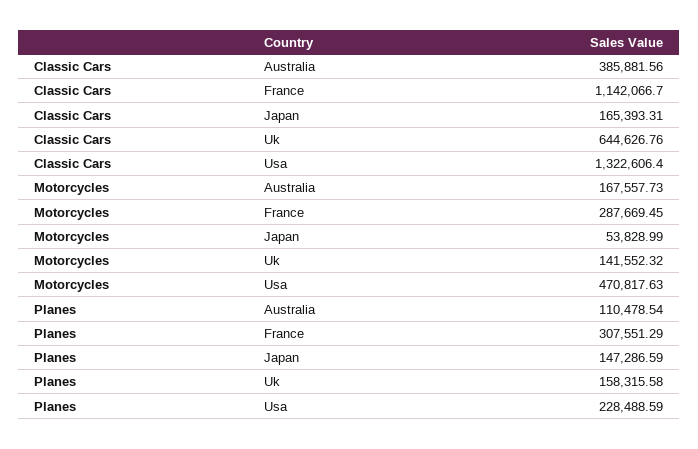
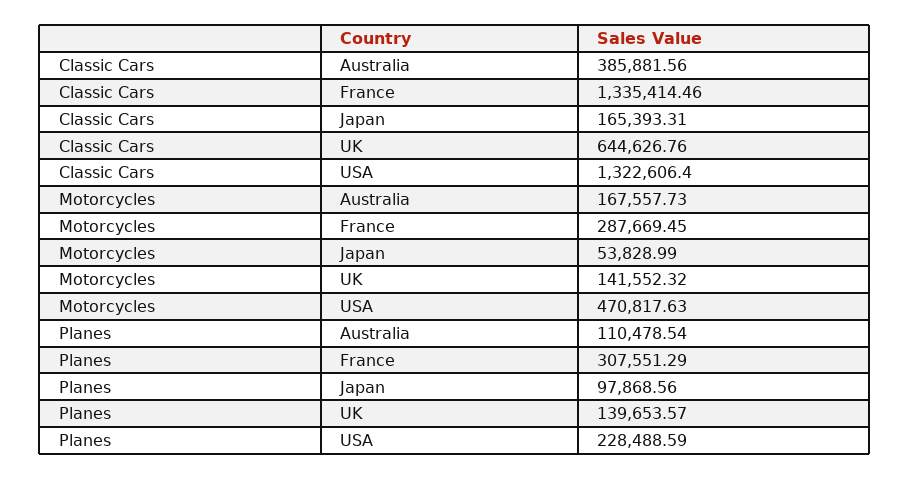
  {
    "Classic Cars": {
      "Australia": 385881.56,
-     "France": 1142066.7,
+     "France": 1335414.46,
      "Japan": 165393.31,
      "Uk": 644626.76,
      "Usa": 1322606.4
    },
    "Motorcycles": {
      "Australia": 167557.73,
      "France": 287669.45,
      "Japan": 53828.99,
      "Uk": 141552.32,
      "Usa": 470817.63
    },
    "Planes": {
      "Australia": 110478.54,
      "France": 307551.29,
-     "Japan": 147286.59,
+     "Japan": 97868.56,
-     "Uk": 158315.58,
+     "Uk": 139653.57,
      "Usa": 228488.59
    }
  }

